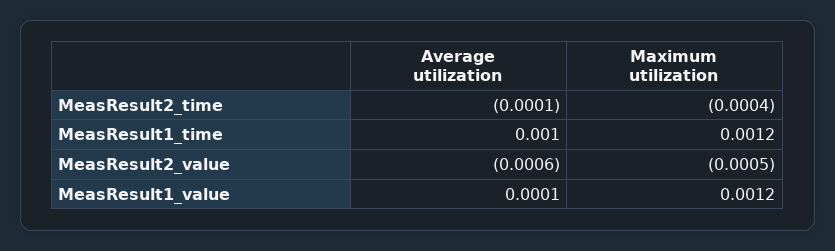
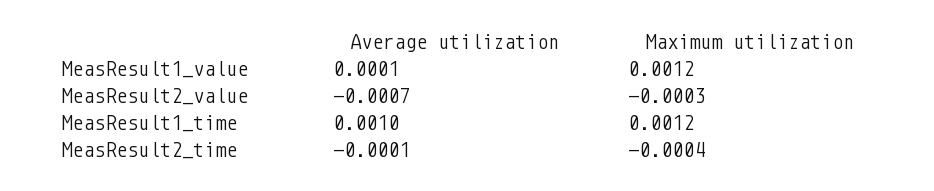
  {
    "Average utilization": {
      "MeasResult2_time": -0.0001,
      "MeasResult1_time": 0.001,
-     "MeasResult2_value": -0.0006,
+     "MeasResult2_value": -0.0007,
      "MeasResult1_value": 0.0001
    },
    "Maximum utilization": {
      "MeasResult2_time": -0.0004,
      "MeasResult1_time": 0.0012,
-     "MeasResult2_value": -0.0005,
+     "MeasResult2_value": -0.0003,
      "MeasResult1_value": 0.0012
    }
  }

